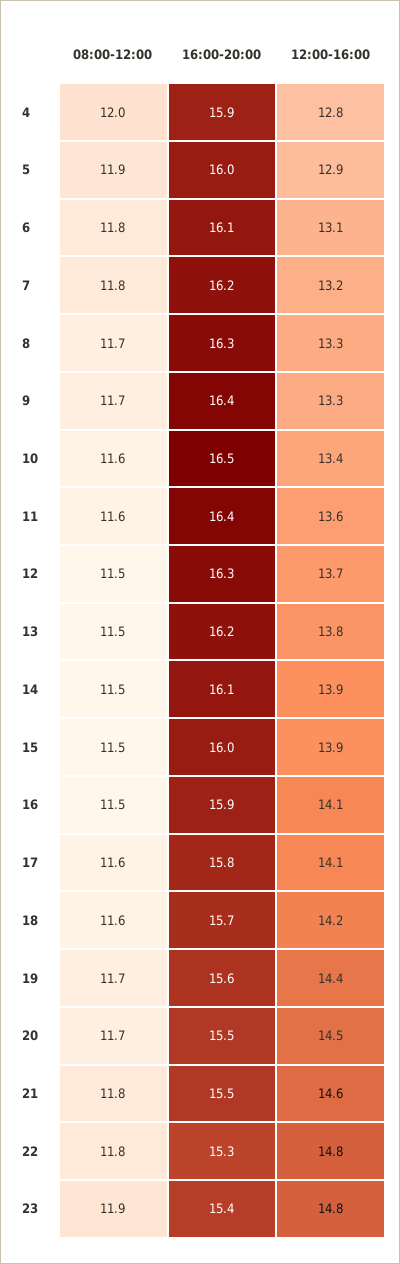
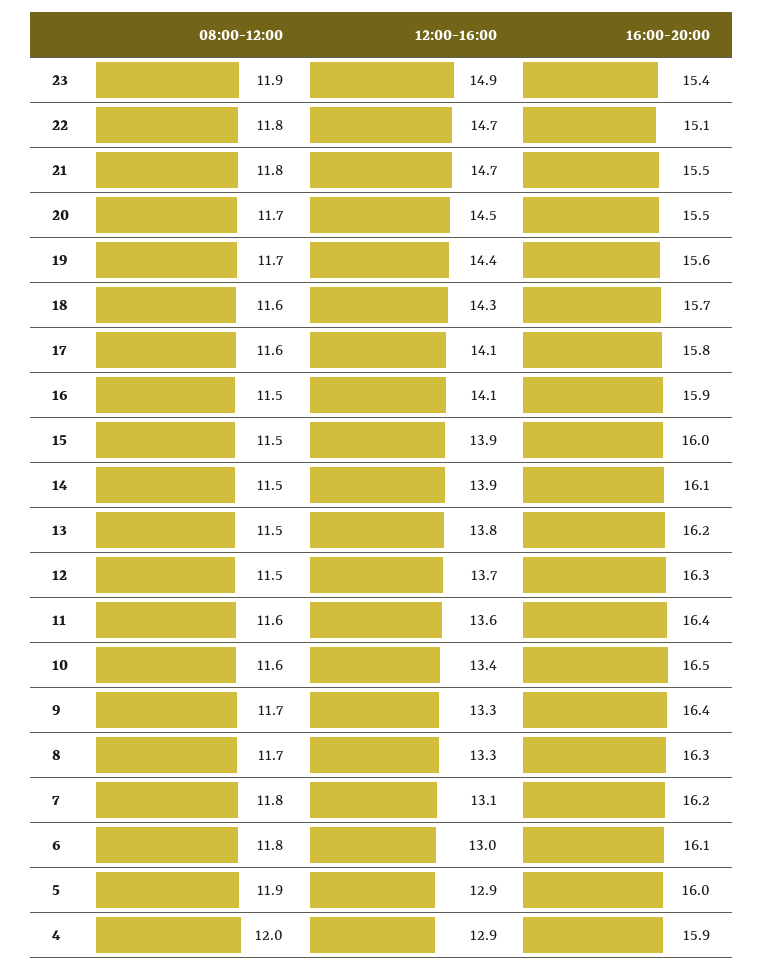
  {
    "08:00-12:00": {
      "4": 12,
      "5": 11.9,
      "6": 11.8,
      "7": 11.8,
      "8": 11.7,
      "9": 11.7,
      "10": 11.6,
      "11": 11.6,
      "12": 11.5,
      "13": 11.5,
      "14": 11.5,
      "15": 11.5,
      "16": 11.5,
      "17": 11.6,
      "18": 11.6,
      "19": 11.7,
      "20": 11.7,
      "21": 11.8,
      "22": 11.8,
      "23": 11.9
    },
    "16:00-20:00": {
      "4": 15.9,
      "5": 16,
      "6": 16.1,
      "7": 16.2,
      "8": 16.3,
      "9": 16.4,
      "10": 16.5,
      "11": 16.4,
      "12": 16.3,
      "13": 16.2,
      "14": 16.1,
      "15": 16,
      "16": 15.9,
      "17": 15.8,
      "18": 15.7,
      "19": 15.6,
      "20": 15.5,
      "21": 15.5,
-     "22": 15.3,
+     "22": 15.1,
      "23": 15.4
    },
    "12:00-16:00": {
-     "4": 12.8,
+     "4": 12.9,
      "5": 12.9,
-     "6": 13.1,
+     "6": 13,
-     "7": 13.2,
+     "7": 13.1,
      "8": 13.3,
      "9": 13.3,
      "10": 13.4,
      "11": 13.6,
      "12": 13.7,
      "13": 13.8,
      "14": 13.9,
      "15": 13.9,
      "16": 14.1,
      "17": 14.1,
-     "18": 14.2,
+     "18": 14.3,
      "19": 14.4,
      "20": 14.5,
-     "21": 14.6,
+     "21": 14.7,
-     "22": 14.8,
+     "22": 14.7,
-     "23": 14.8
+     "23": 14.9
    }
  }

